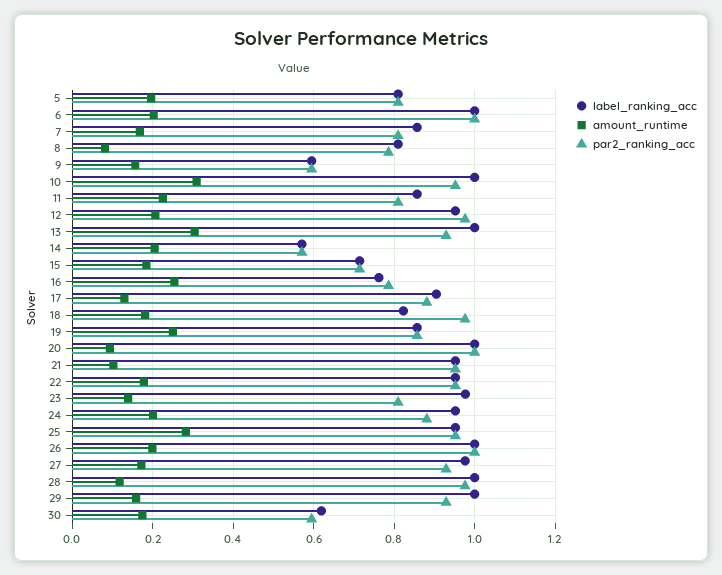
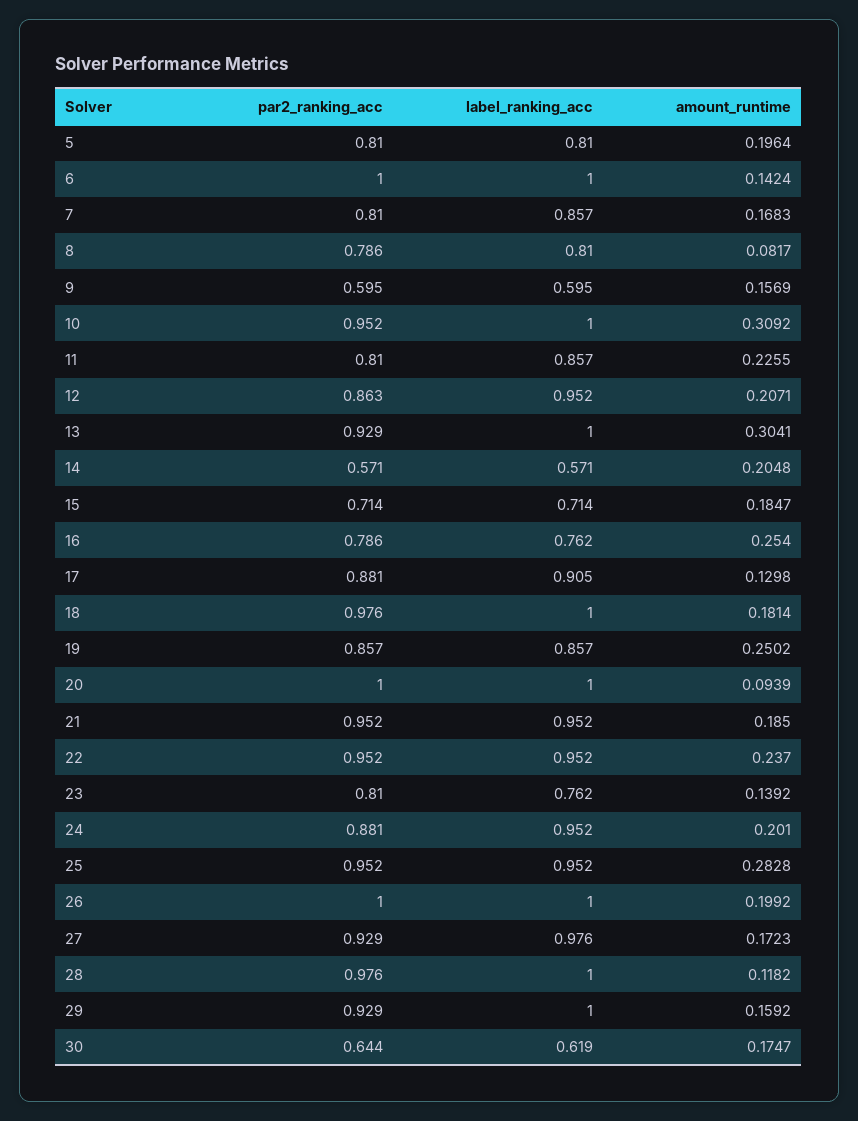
  {
    "label_ranking_acc": {
      "5": 0.81,
      "6": 1,
      "7": 0.857,
      "8": 0.81,
      "9": 0.595,
      "10": 1,
      "11": 0.857,
      "12": 0.952,
      "13": 1,
      "14": 0.571,
      "15": 0.714,
      "16": 0.762,
      "17": 0.905,
-     "18": 0.82,
+     "18": 1,
      "19": 0.857,
      "20": 1,
      "21": 0.952,
      "22": 0.952,
-     "23": 0.98,
+     "23": 0.762,
      "24": 0.952,
      "25": 0.952,
      "26": 1,
      "27": 0.976,
      "28": 1,
      "29": 1,
      "30": 0.619
    },
    "amount_runtime": {
      "5": 0.1964,
-     "6": 0.2,
+     "6": 0.1424,
      "7": 0.1683,
      "8": 0.0817,
      "9": 0.1569,
      "10": 0.3092,
      "11": 0.2255,
      "12": 0.2071,
      "13": 0.3041,
      "14": 0.2048,
      "15": 0.1847,
      "16": 0.254,
      "17": 0.1298,
      "18": 0.1814,
      "19": 0.2502,
      "20": 0.0939,
-     "21": 0.1,
+     "21": 0.185,
-     "22": 0.18,
+     "22": 0.237,
      "23": 0.1392,
      "24": 0.201,
      "25": 0.2828,
      "26": 0.1992,
      "27": 0.1723,
      "28": 0.1182,
      "29": 0.1592,
      "30": 0.1747
    },
    "par2_ranking_acc": {
      "5": 0.81,
      "6": 1,
      "7": 0.81,
      "8": 0.786,
      "9": 0.595,
      "10": 0.952,
      "11": 0.81,
-     "12": 0.98,
+     "12": 0.863,
      "13": 0.929,
      "14": 0.571,
      "15": 0.714,
      "16": 0.786,
      "17": 0.881,
      "18": 0.976,
      "19": 0.857,
      "20": 1,
      "21": 0.952,
      "22": 0.952,
      "23": 0.81,
      "24": 0.881,
      "25": 0.952,
      "26": 1,
      "27": 0.929,
      "28": 0.976,
      "29": 0.929,
-     "30": 0.6
+     "30": 0.644
    }
  }

